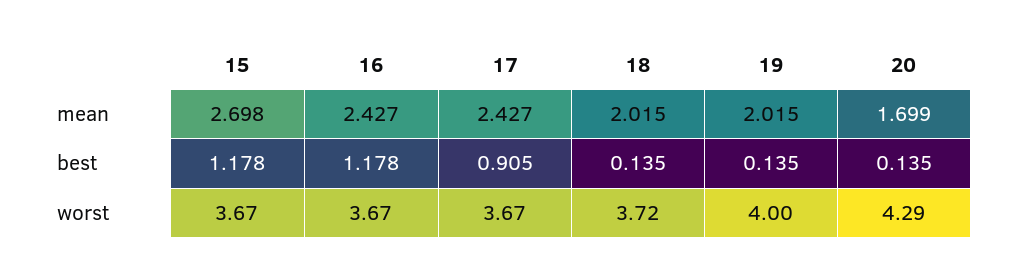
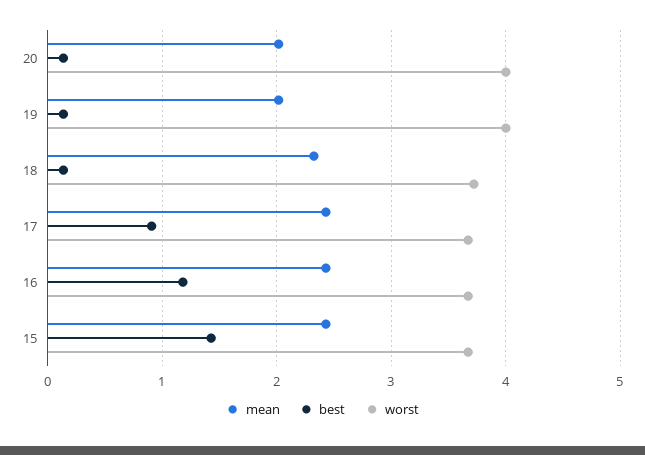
  {
    "mean": {
-     "15": 2.698,
+     "15": 2.4,
      "16": 2.427,
      "17": 2.427,
-     "18": 2.015,
+     "18": 2.3,
      "19": 2.015,
-     "20": 1.699
+     "20": 2
    },
    "best": {
-     "15": 1.178,
+     "15": 1.4,
      "16": 1.178,
      "17": 0.905,
      "18": 0.135,
      "19": 0.135,
      "20": 0.135
    },
    "worst": {
      "15": 3.67,
      "16": 3.67,
      "17": 3.67,
      "18": 3.72,
      "19": 4,
-     "20": 4.29
+     "20": 4
    }
  }

